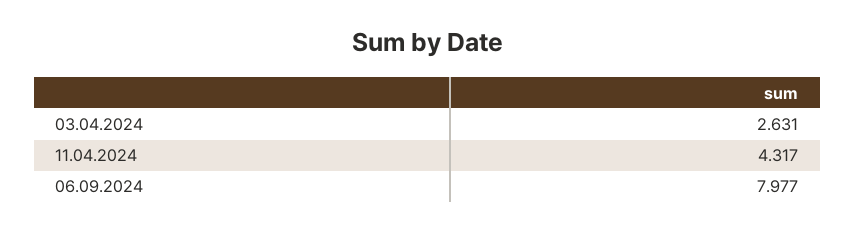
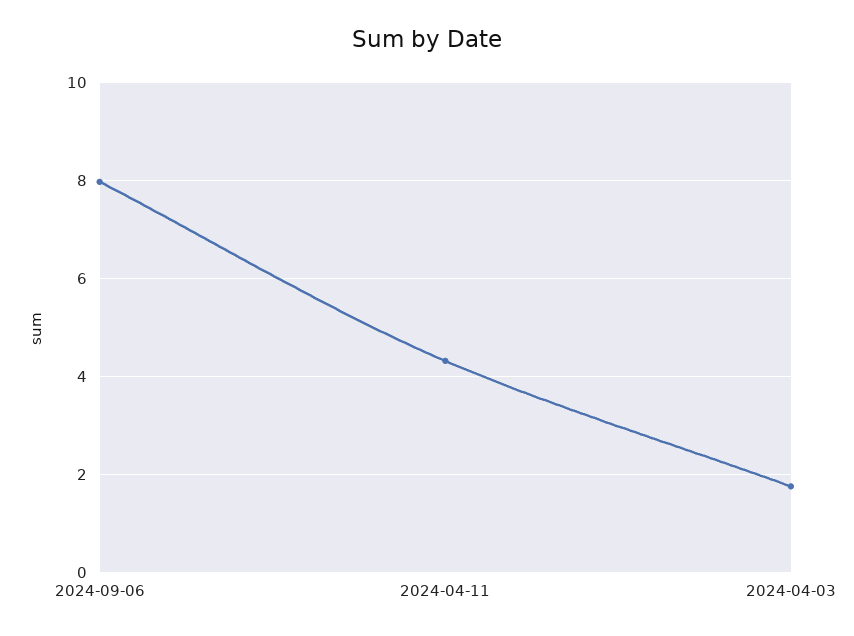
  {
-   "03.04.2024": 2.631,
+   "03.04.2024": 1.8,
    "11.04.2024": 4.317,
    "06.09.2024": 7.977
  }

